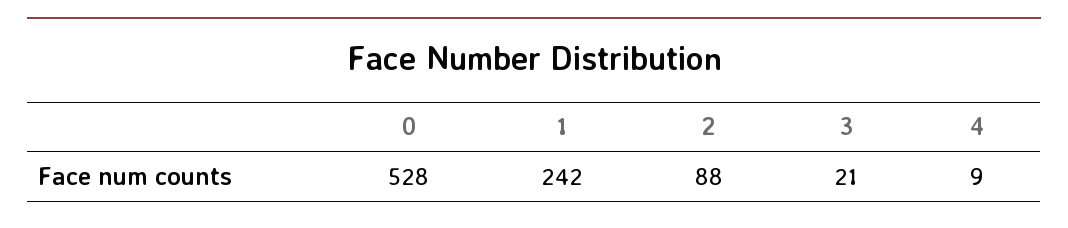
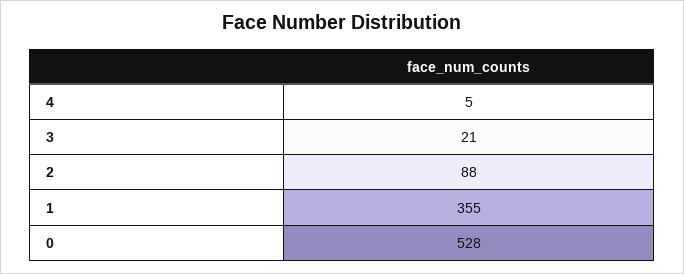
  {
    "0": 528,
-   "1": 242,
+   "1": 355,
    "2": 88,
    "3": 21,
-   "4": 9
+   "4": 5
  }

